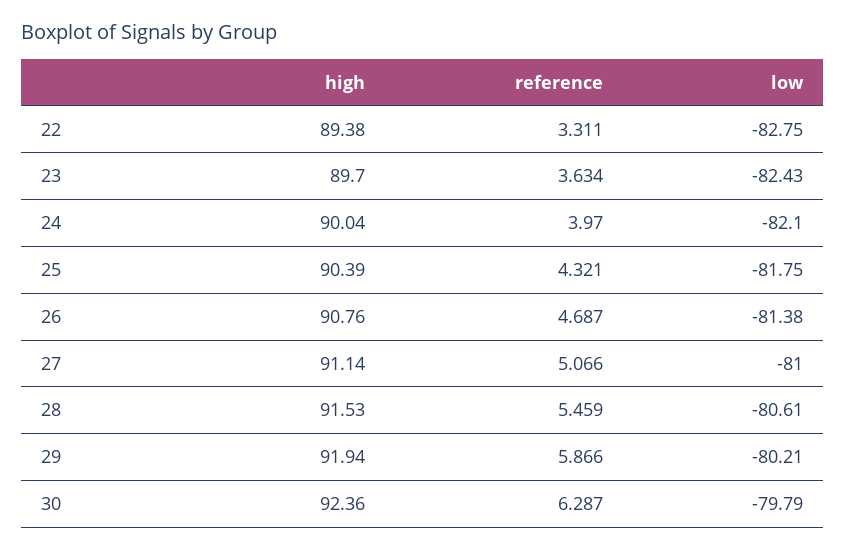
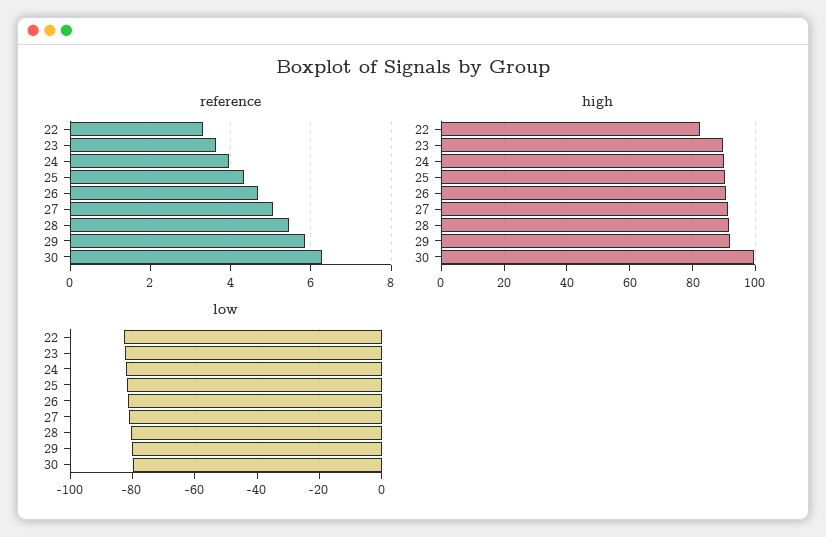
  {
    "high": {
-     "22": 89.38,
+     "22": 82,
      "23": 89.7,
      "24": 90.04,
      "25": 90.39,
      "26": 90.76,
      "27": 91.14,
      "28": 91.53,
      "29": 91.94,
-     "30": 92.36
+     "30": 100
    },
    "reference": {
      "22": 3.311,
      "23": 3.634,
      "24": 3.97,
      "25": 4.321,
      "26": 4.687,
      "27": 5.066,
      "28": 5.459,
      "29": 5.866,
      "30": 6.287
    },
    "low": {
      "22": -82.75,
      "23": -82.43,
      "24": -82.1,
      "25": -81.75,
      "26": -81.38,
      "27": -81,
      "28": -80.61,
      "29": -80.21,
      "30": -79.79
    }
  }

